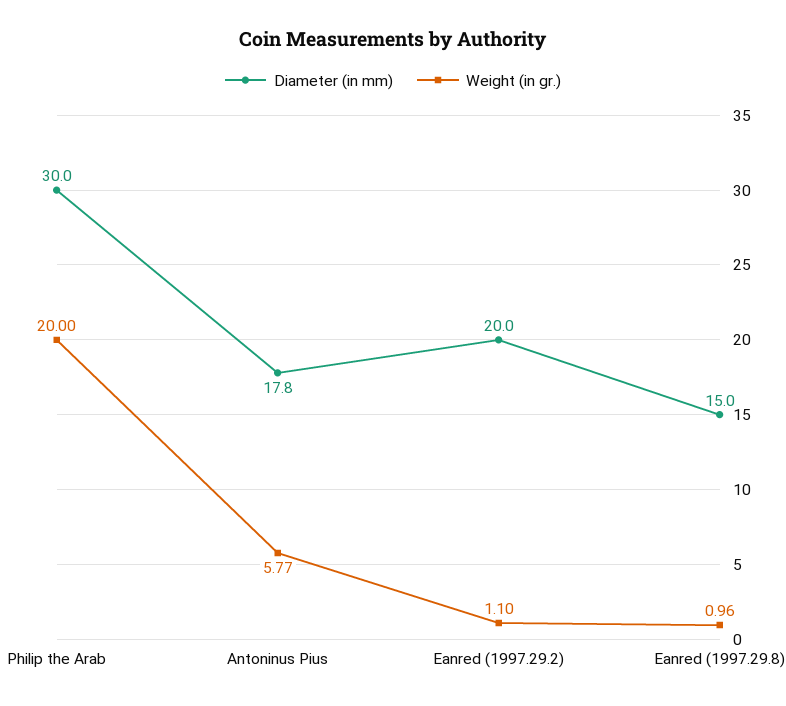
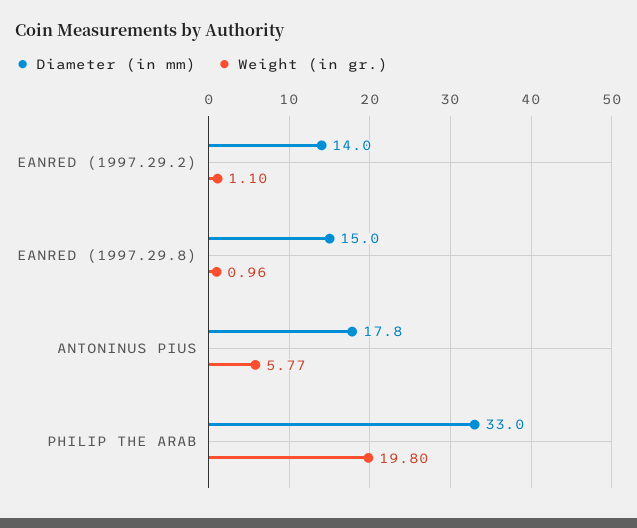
  {
    "Diameter (in mm)": {
-     "Philip the Arab": 30,
+     "Philip the Arab": 33,
      "Antoninus Pius": 17.8,
-     "Eanred (1997.29.2)": 20,
+     "Eanred (1997.29.2)": 14,
      "Eanred (1997.29.8)": 15
    },
    "Weight (in gr.)": {
-     "Philip the Arab": 20,
+     "Philip the Arab": 19.8,
      "Antoninus Pius": 5.77,
      "Eanred (1997.29.2)": 1.1,
      "Eanred (1997.29.8)": 0.96
    }
  }

